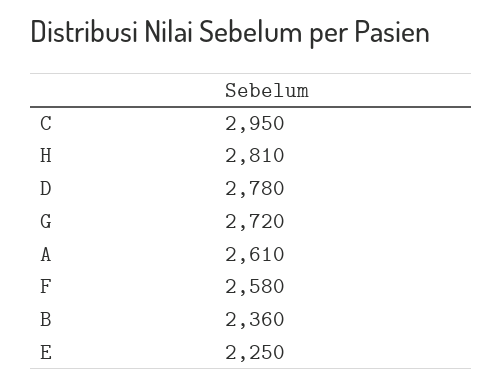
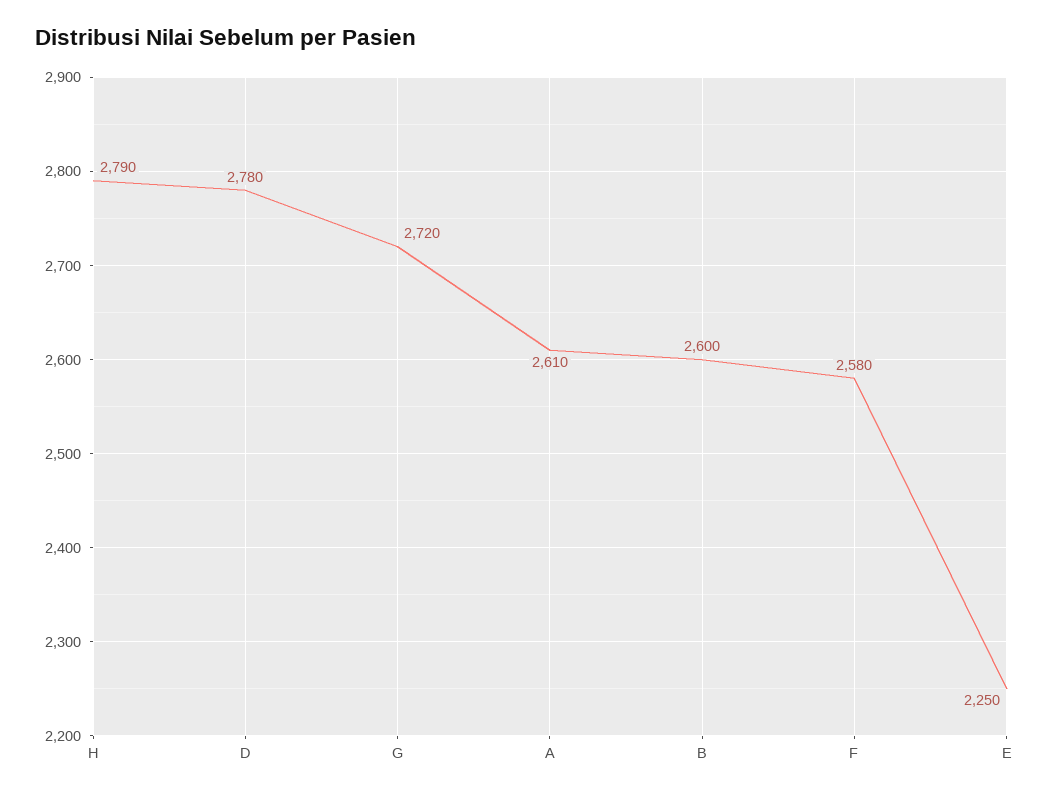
  {
-   "C": 2950,
-   "H": 2810,
+   "H": 2790,
    "D": 2780,
    "G": 2720,
    "A": 2610,
    "F": 2580,
-   "B": 2360,
+   "B": 2600,
    "E": 2250
  }

